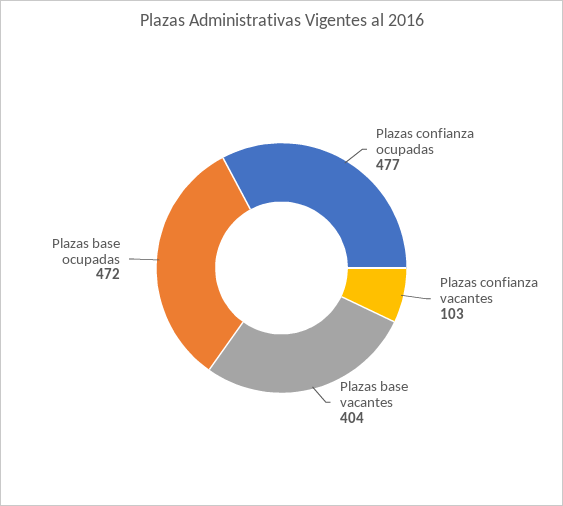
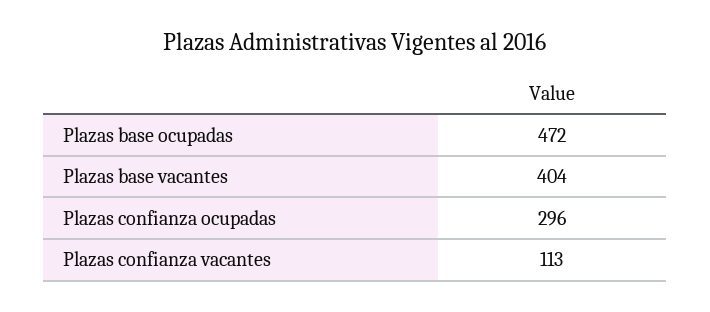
  {
-   "Plazas confianza ocupadas": 477,
+   "Plazas confianza ocupadas": 296,
-   "Plazas confianza vacantes": 103,
+   "Plazas confianza vacantes": 113,
    "Plazas base vacantes": 404,
    "Plazas base ocupadas": 472
  }

